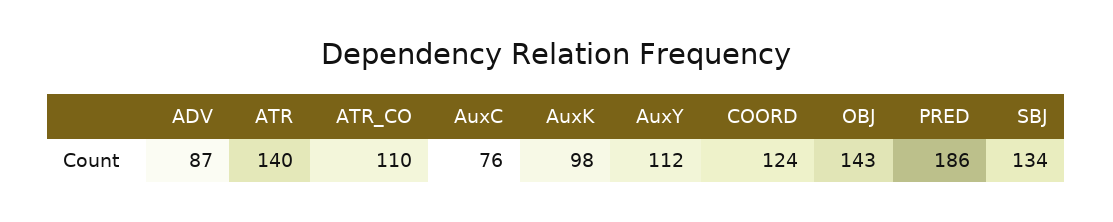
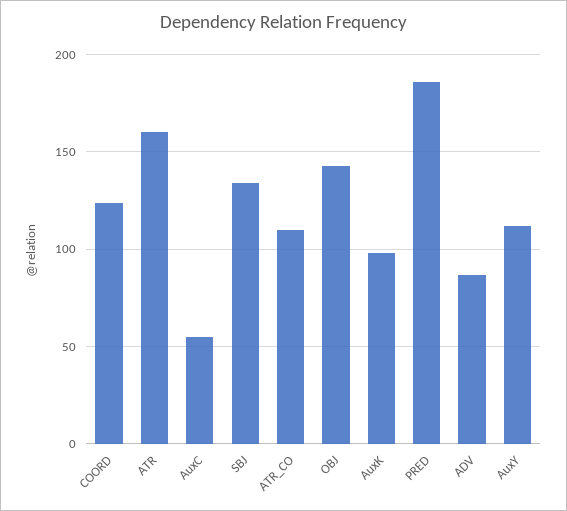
  {
    "ADV": 87,
-   "ATR": 140,
+   "ATR": 160,
    "ATR_CO": 110,
-   "AuxC": 76,
+   "AuxC": 55,
    "AuxK": 98,
    "AuxY": 112,
    "COORD": 124,
    "OBJ": 143,
    "PRED": 186,
    "SBJ": 134
  }

